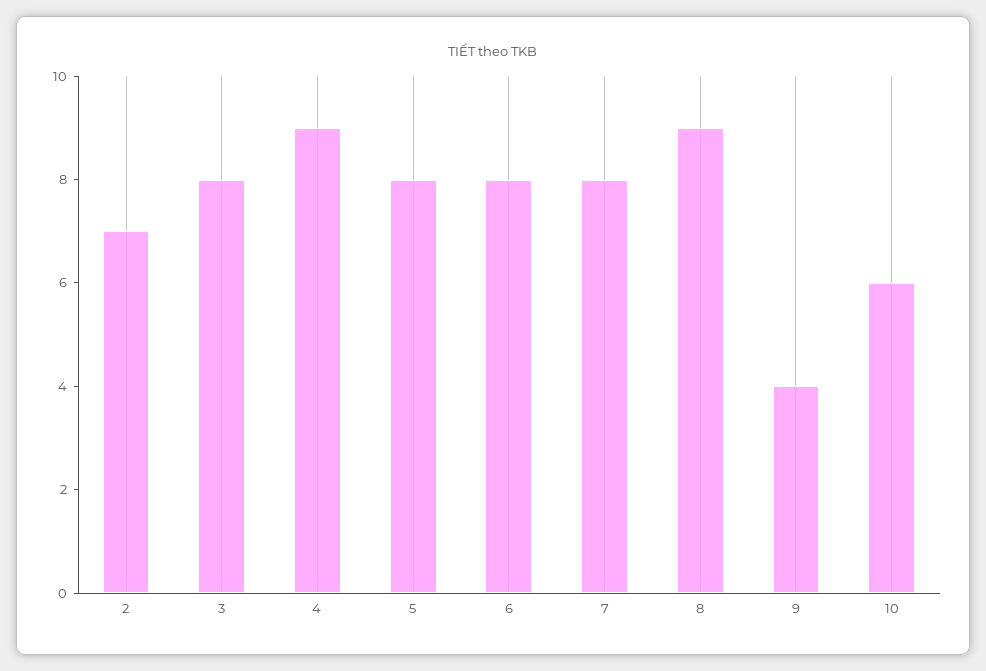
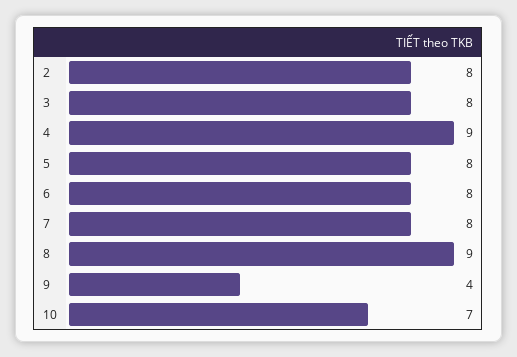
  {
-   "2": 7,
+   "2": 8,
    "3": 8,
    "4": 9,
    "5": 8,
    "6": 8,
    "7": 8,
    "8": 9,
    "9": 4,
-   "10": 6
+   "10": 7
  }

